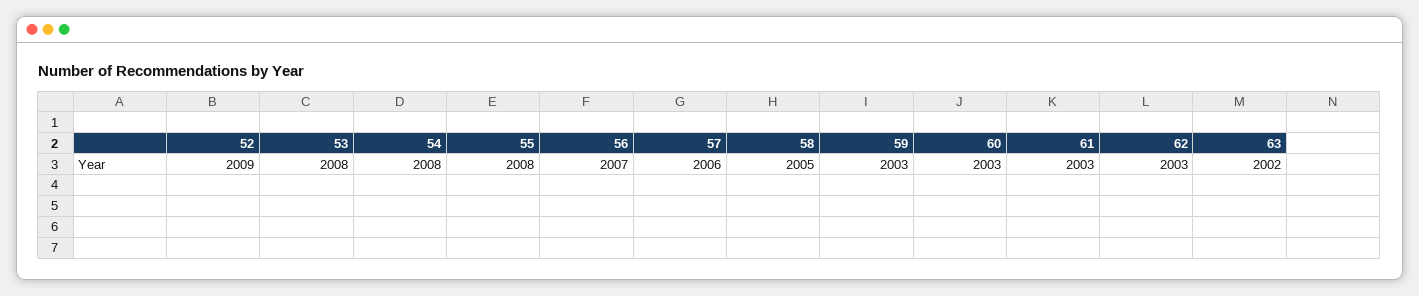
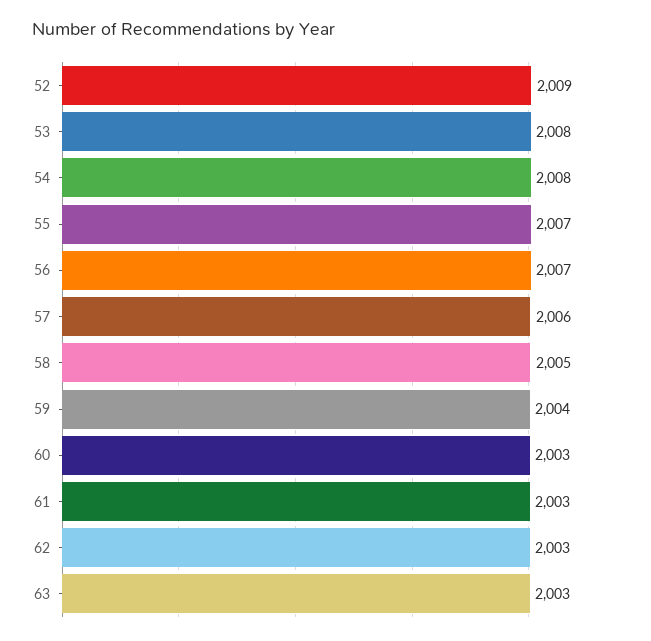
  {
    "52": 2009,
    "53": 2008,
    "54": 2008,
-   "55": 2008,
+   "55": 2007,
    "56": 2007,
    "57": 2006,
    "58": 2005,
-   "59": 2003,
+   "59": 2004,
    "60": 2003,
    "61": 2003,
    "62": 2003,
-   "63": 2002
+   "63": 2003
  }

